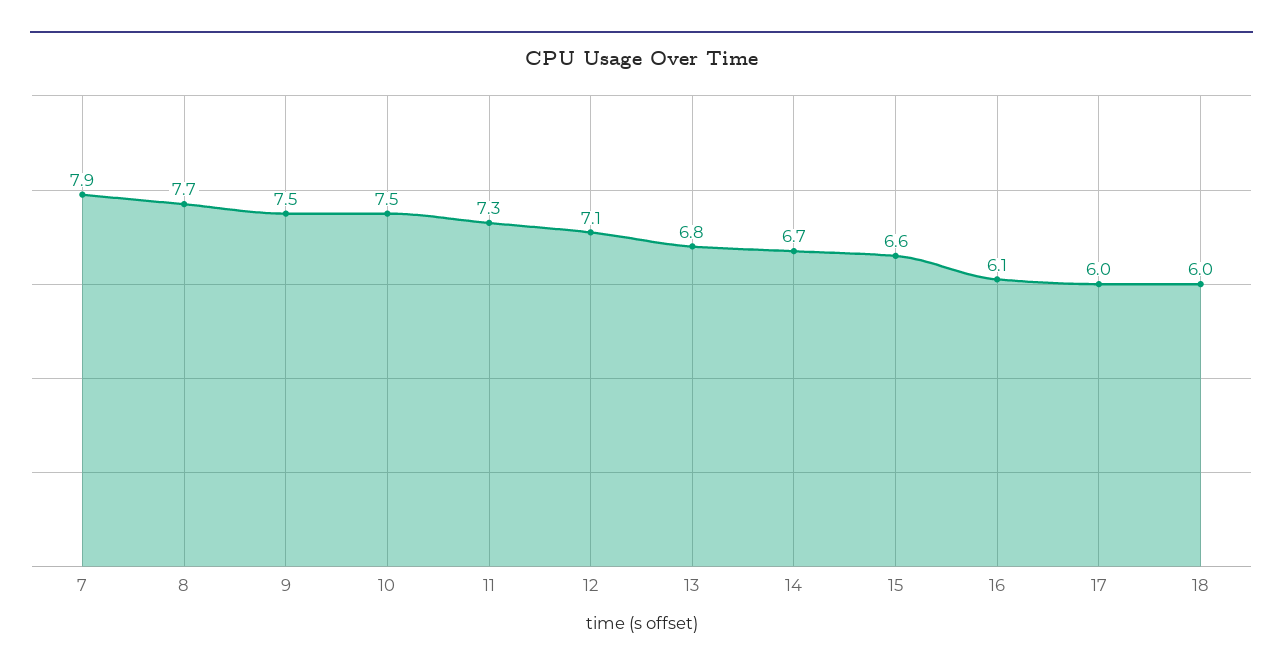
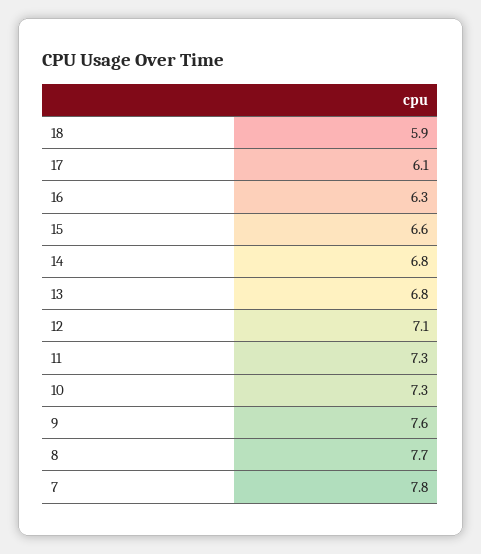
  {
-   "7": 7.9,
+   "7": 7.8,
    "8": 7.7,
-   "9": 7.5,
+   "9": 7.6,
-   "10": 7.5,
+   "10": 7.3,
    "11": 7.3,
    "12": 7.1,
    "13": 6.8,
-   "14": 6.7,
+   "14": 6.8,
    "15": 6.6,
-   "16": 6.1,
+   "16": 6.3,
-   "17": 6,
+   "17": 6.1,
-   "18": 6
+   "18": 5.9
  }

